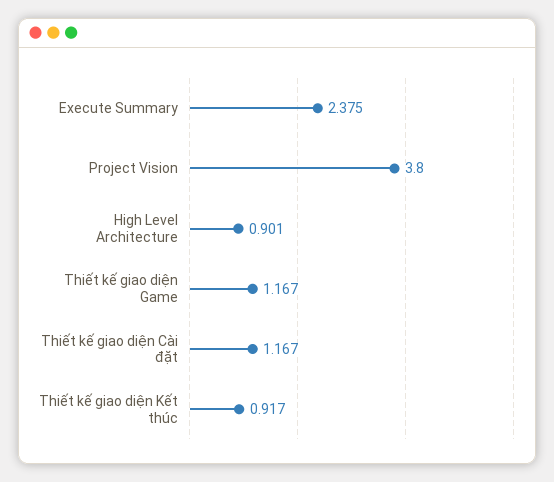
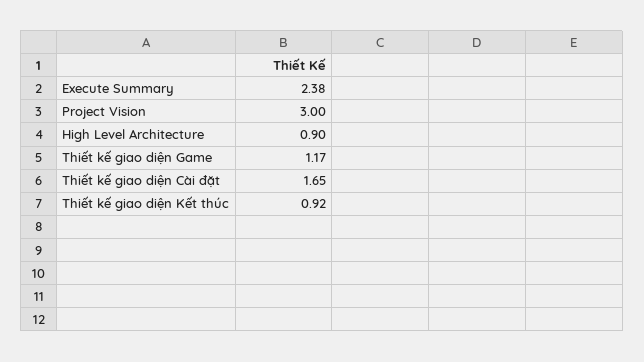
  {
    "Execute Summary": 2.375,
-   "Project Vision": 3.8,
+   "Project Vision": 3,
    "High Level Architecture": 0.901,
    "Thiết kế giao diện Game": 1.167,
-   "Thiết kế giao diện Cài đặt": 1.167,
+   "Thiết kế giao diện Cài đặt": 1.65,
    "Thiết kế giao diện Kết thúc": 0.917
  }

